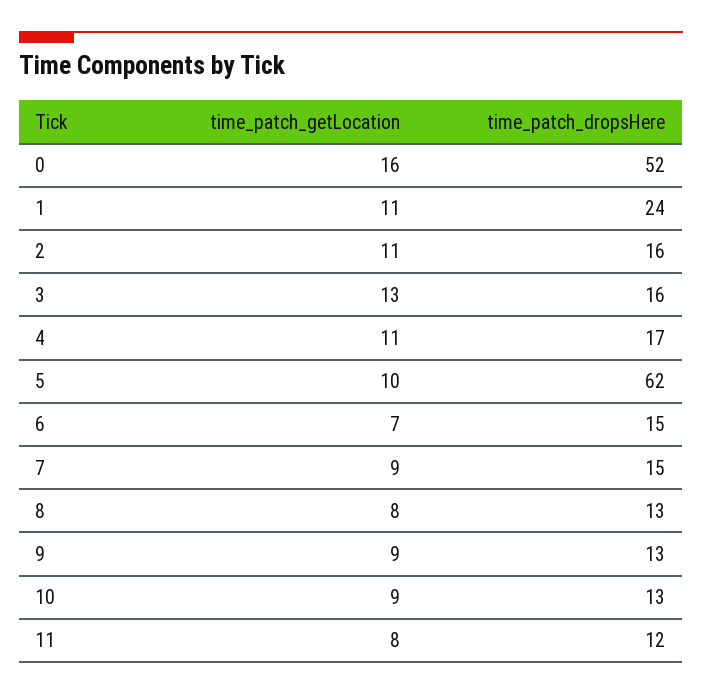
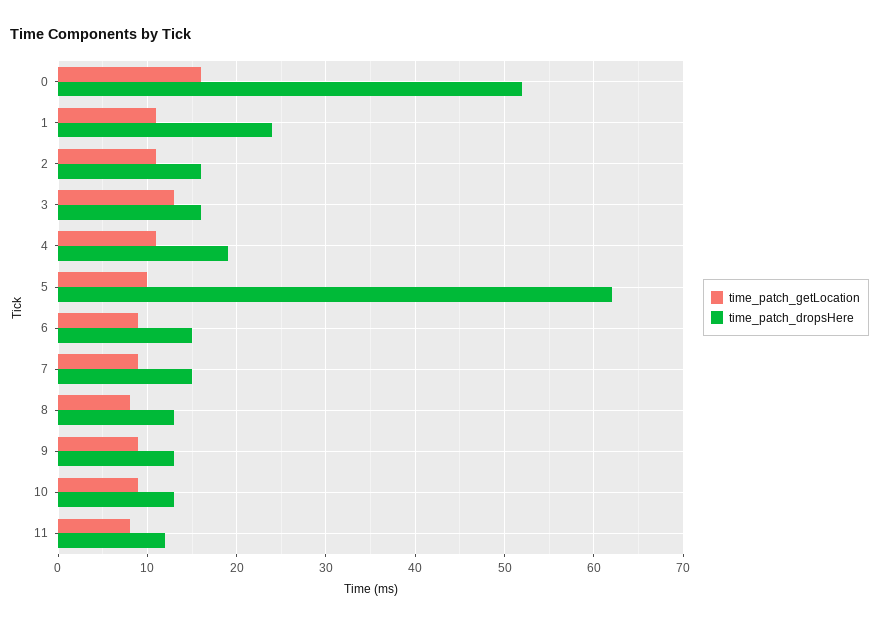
  {
    "time_patch_getLocation": {
      "0": 16,
      "1": 11,
      "2": 11,
      "3": 13,
      "4": 11,
      "5": 10,
-     "6": 7,
+     "6": 9,
      "7": 9,
      "8": 8,
      "9": 9,
      "10": 9,
      "11": 8
    },
    "time_patch_dropsHere": {
      "0": 52,
      "1": 24,
      "2": 16,
      "3": 16,
-     "4": 17,
+     "4": 19,
      "5": 62,
      "6": 15,
      "7": 15,
      "8": 13,
      "9": 13,
      "10": 13,
      "11": 12
    }
  }

